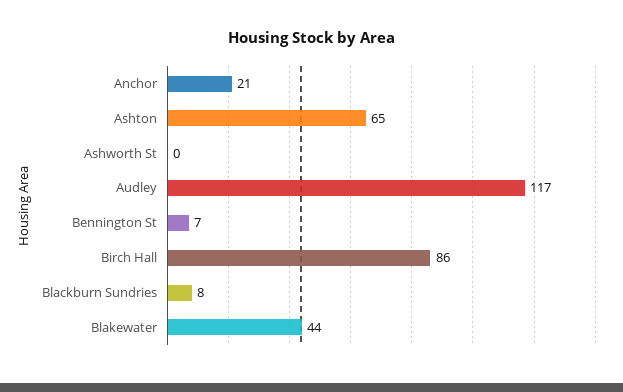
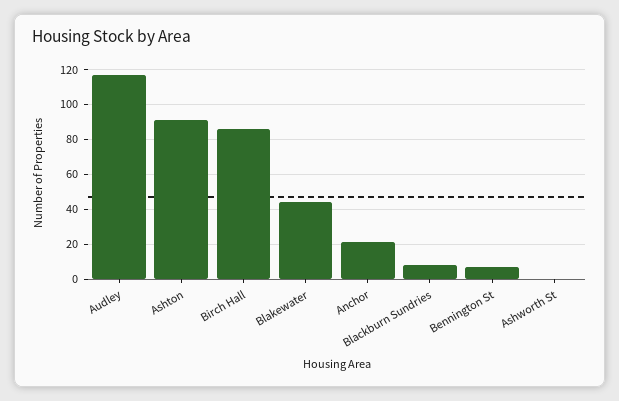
  {
    "Anchor": 21,
-   "Ashton": 65,
+   "Ashton": 90,
    "Ashworth St": 0,
    "Audley": 117,
    "Bennington St": 7,
    "Birch Hall": 86,
    "Blackburn Sundries": 8,
    "Blakewater": 44
  }

